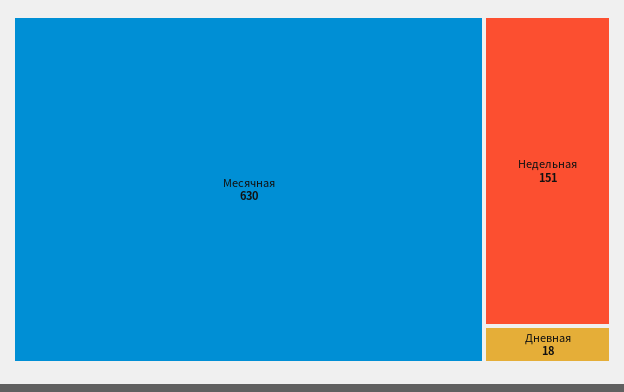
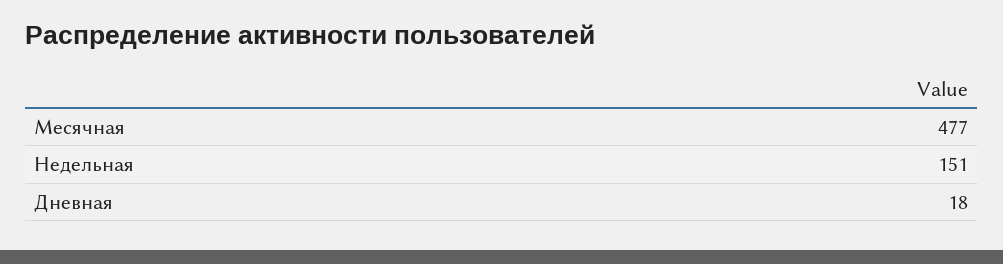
  {
-   "Месячная": 630,
+   "Месячная": 477,
    "Недельная": 151,
    "Дневная": 18
  }

